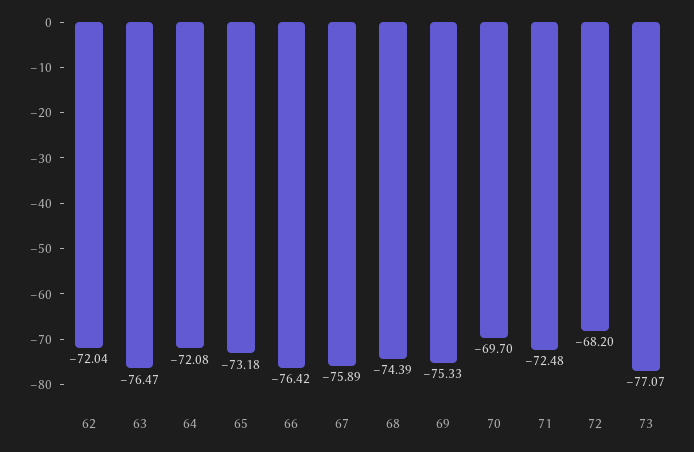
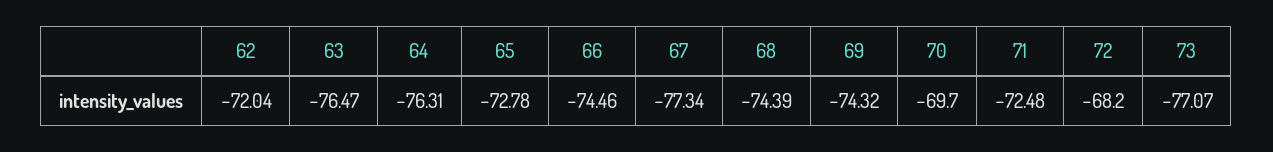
  {
    "62": -72.04,
    "63": -76.47,
-   "64": -72.08,
+   "64": -76.31,
-   "65": -73.18,
+   "65": -72.78,
-   "66": -76.42,
+   "66": -74.46,
-   "67": -75.89,
+   "67": -77.34,
    "68": -74.39,
-   "69": -75.33,
+   "69": -74.32,
    "70": -69.7,
    "71": -72.48,
    "72": -68.2,
    "73": -77.07
  }

